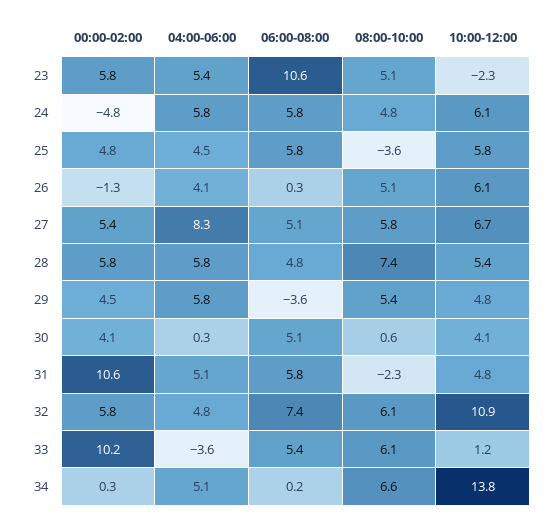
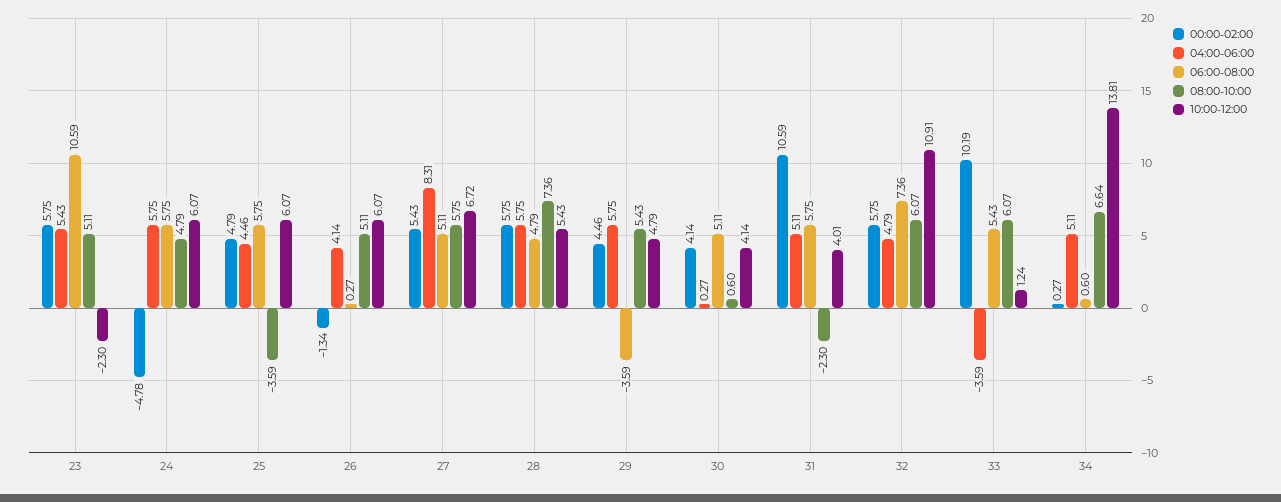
  {
    "00:00-02:00": {
      "23": 5.75,
      "24": -4.78,
      "25": 4.79,
      "26": -1.34,
      "27": 5.43,
      "28": 5.75,
      "29": 4.46,
      "30": 4.14,
      "31": 10.59,
      "32": 5.75,
      "33": 10.19,
      "34": 0.27
    },
    "04:00-06:00": {
      "23": 5.43,
      "24": 5.75,
      "25": 4.46,
      "26": 4.14,
      "27": 8.31,
      "28": 5.75,
      "29": 5.75,
      "30": 0.27,
      "31": 5.11,
      "32": 4.79,
      "33": -3.59,
      "34": 5.11
    },
    "06:00-08:00": {
      "23": 10.59,
      "24": 5.75,
      "25": 5.75,
      "26": 0.27,
      "27": 5.11,
      "28": 4.79,
      "29": -3.59,
      "30": 5.11,
      "31": 5.75,
      "32": 7.36,
      "33": 5.43,
-     "34": 0.2
+     "34": 0.6
    },
    "08:00-10:00": {
      "23": 5.11,
      "24": 4.79,
      "25": -3.59,
      "26": 5.11,
      "27": 5.75,
      "28": 7.36,
      "29": 5.43,
      "30": 0.6,
      "31": -2.3,
      "32": 6.07,
      "33": 6.07,
      "34": 6.64
    },
    "10:00-12:00": {
      "23": -2.3,
      "24": 6.07,
-     "25": 5.8,
+     "25": 6.07,
      "26": 6.07,
      "27": 6.72,
      "28": 5.43,
      "29": 4.79,
      "30": 4.14,
-     "31": 4.8,
+     "31": 4.01,
      "32": 10.91,
      "33": 1.24,
      "34": 13.81
    }
  }

